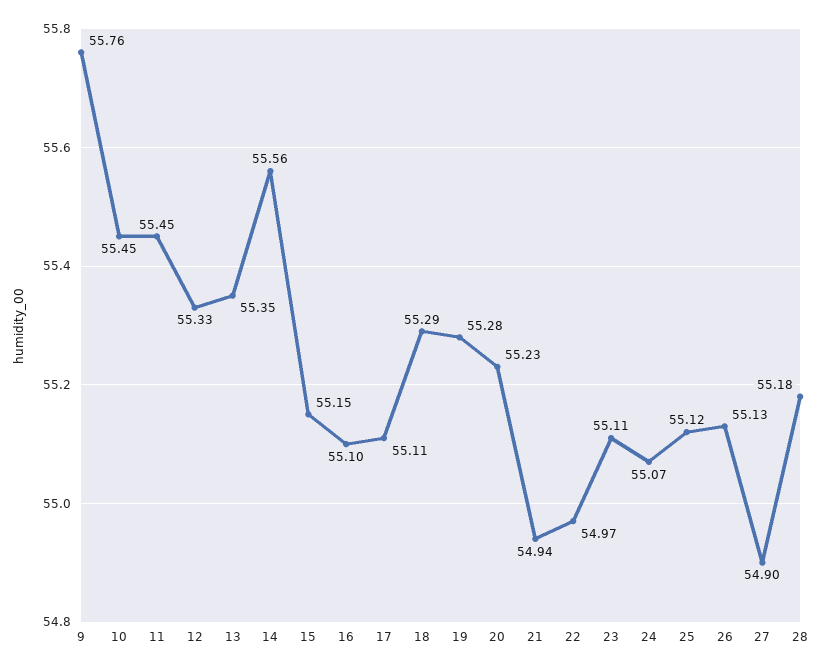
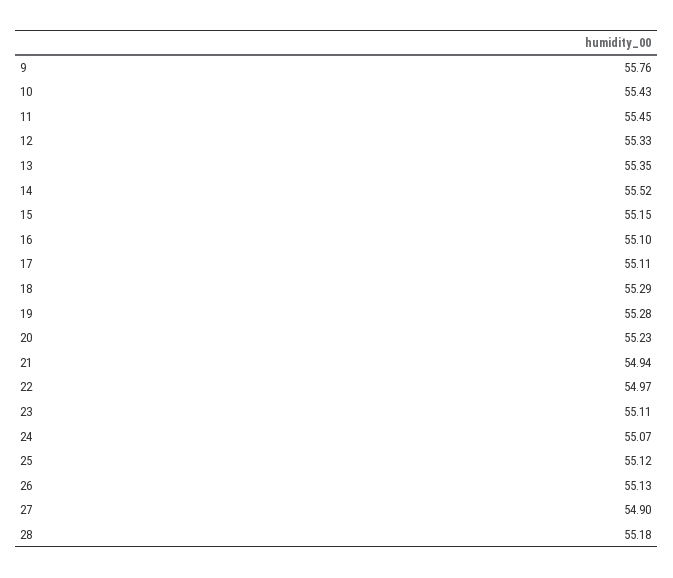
  {
    "9": 55.76,
-   "10": 55.45,
+   "10": 55.43,
    "11": 55.45,
    "12": 55.33,
    "13": 55.35,
-   "14": 55.56,
+   "14": 55.52,
    "15": 55.15,
    "16": 55.1,
    "17": 55.11,
    "18": 55.29,
    "19": 55.28,
    "20": 55.23,
    "21": 54.94,
    "22": 54.97,
    "23": 55.11,
    "24": 55.07,
    "25": 55.12,
    "26": 55.13,
    "27": 54.9,
    "28": 55.18
  }

